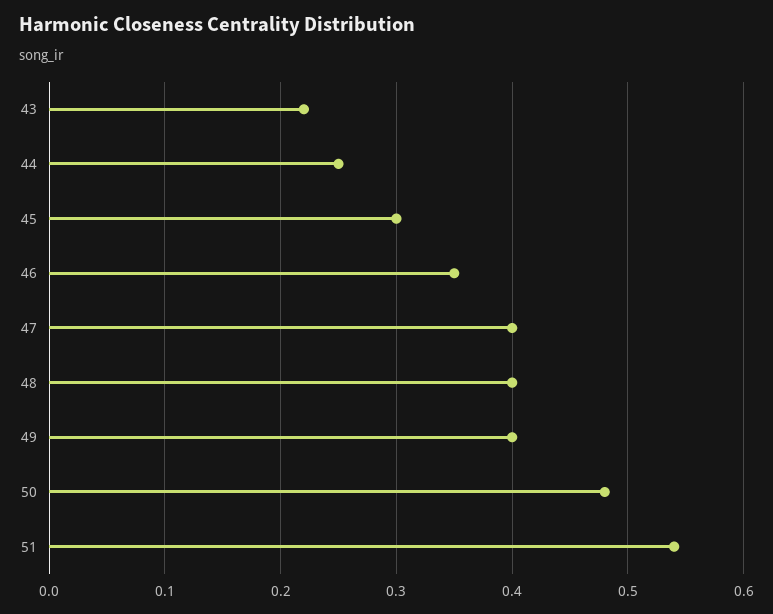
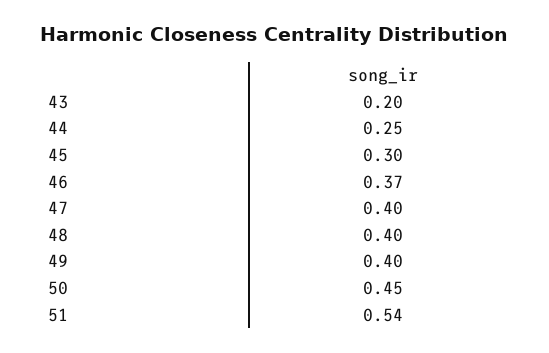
  {
-   "43": 0.22,
+   "43": 0.2,
    "44": 0.25,
    "45": 0.3,
-   "46": 0.35,
+   "46": 0.37,
    "47": 0.4,
    "48": 0.4,
    "49": 0.4,
-   "50": 0.48,
+   "50": 0.45,
    "51": 0.54
  }

